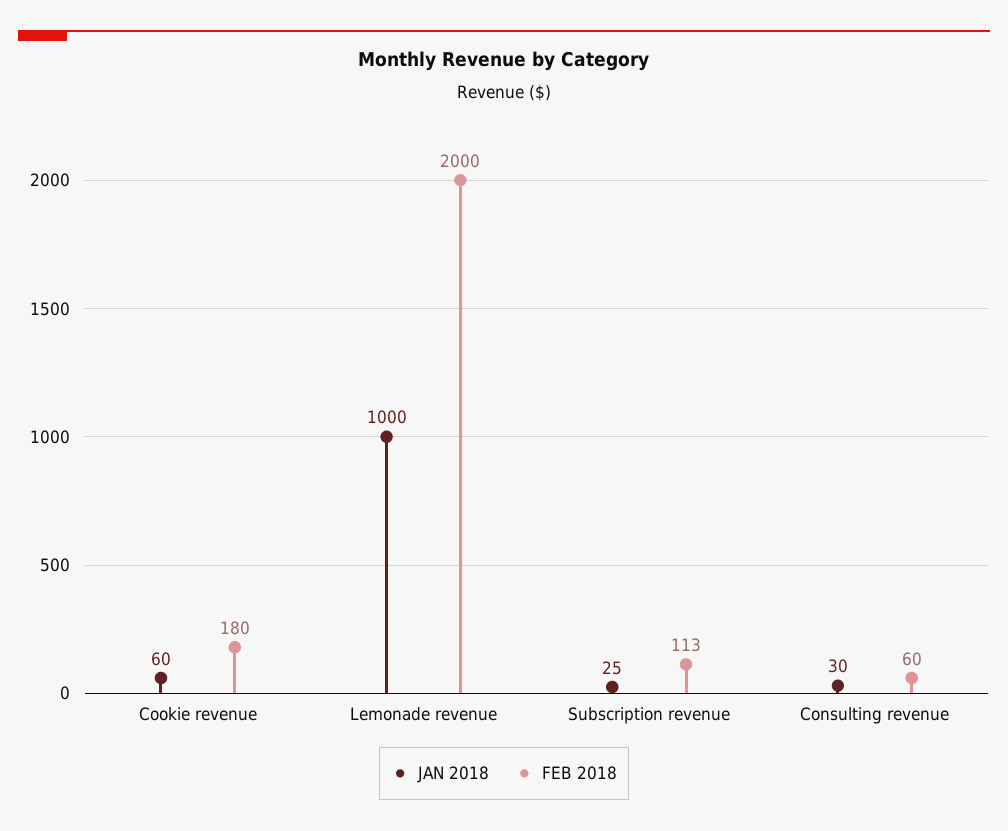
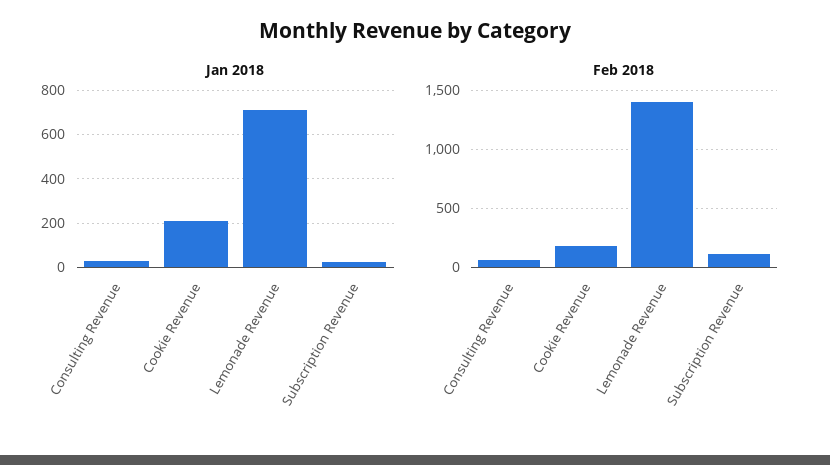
  {
    "JAN 2018": {
-     "Cookie revenue": 60,
+     "Cookie revenue": 200,
-     "Lemonade revenue": 1000,
+     "Lemonade revenue": 700,
      "Subscription revenue": 25,
      "Consulting revenue": 30
    },
    "FEB 2018": {
      "Cookie revenue": 180,
-     "Lemonade revenue": 2000,
+     "Lemonade revenue": 1400,
      "Subscription revenue": 113,
      "Consulting revenue": 60
    }
  }

